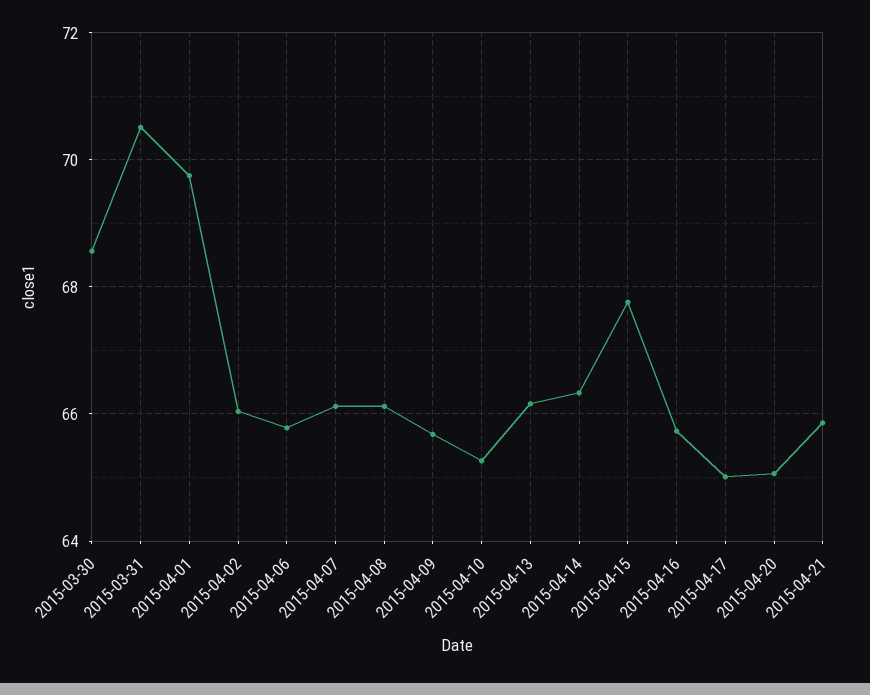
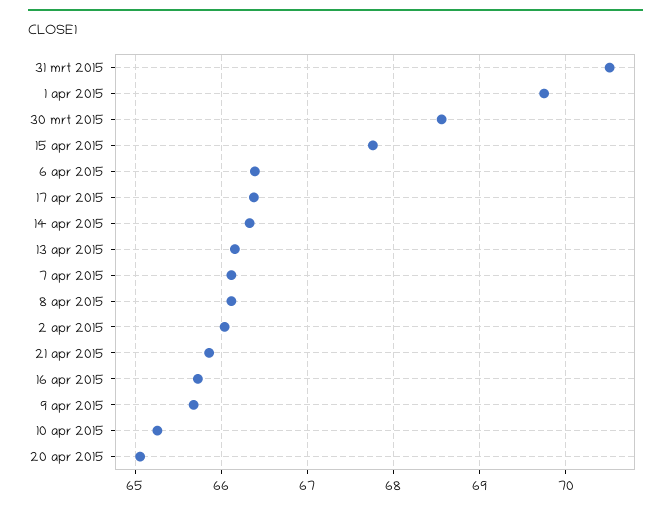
  {
    "2015-03-30": 68.6,
    "2015-03-31": 70.5,
    "2015-04-01": 69.8,
    "2015-04-02": 66,
-   "2015-04-06": 65.8,
+   "2015-04-06": 66.4,
    "2015-04-07": 66.1,
    "2015-04-08": 66.1,
    "2015-04-09": 65.7,
    "2015-04-10": 65.3,
    "2015-04-13": 66.2,
    "2015-04-14": 66.3,
    "2015-04-15": 67.8,
    "2015-04-16": 65.7,
-   "2015-04-17": 65,
+   "2015-04-17": 66.4,
    "2015-04-20": 65.1,
    "2015-04-21": 65.9
  }

